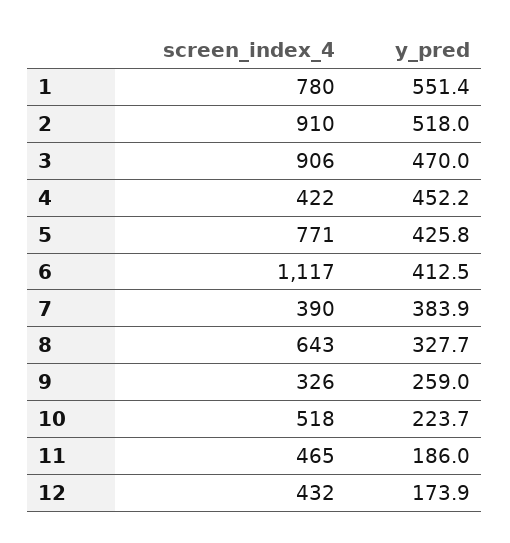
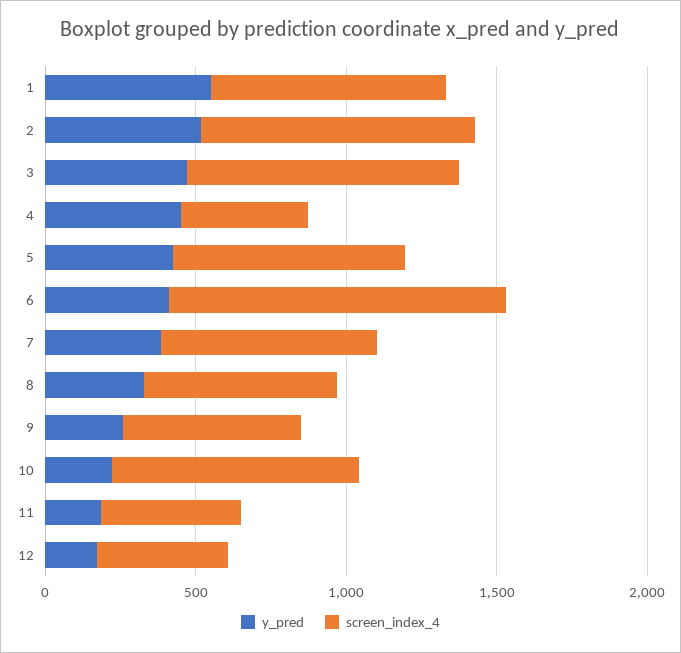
  {
    "screen_index_4": {
      "1": 780,
      "2": 910,
      "3": 906,
      "4": 422,
      "5": 771,
      "6": 1117,
-     "7": 390,
+     "7": 700,
      "8": 643,
-     "9": 326,
+     "9": 600,
-     "10": 518,
+     "10": 800,
      "11": 465,
      "12": 432
    },
    "y_pred": {
      "1": 551.4,
      "2": 518,
      "3": 470,
      "4": 452.2,
      "5": 425.8,
      "6": 412.5,
      "7": 383.9,
      "8": 327.7,
      "9": 259,
      "10": 223.7,
      "11": 186,
      "12": 173.9
    }
  }

